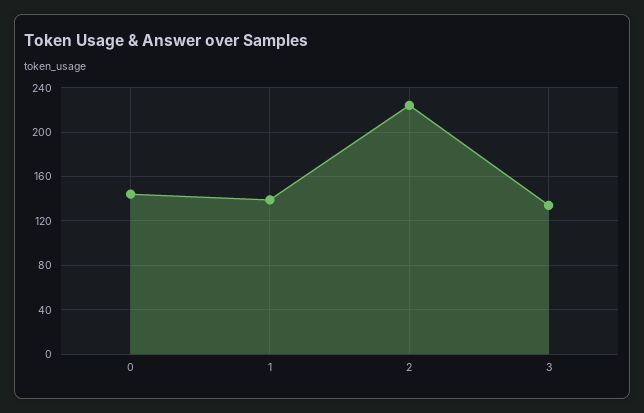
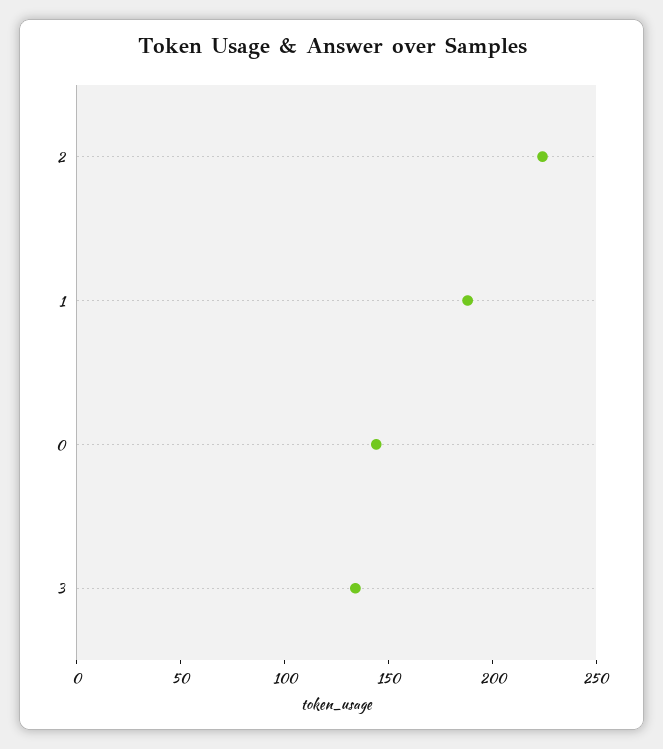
  {
    "0": 140,
-   "1": 140,
+   "1": 190,
    "2": 220,
    "3": 130
  }

